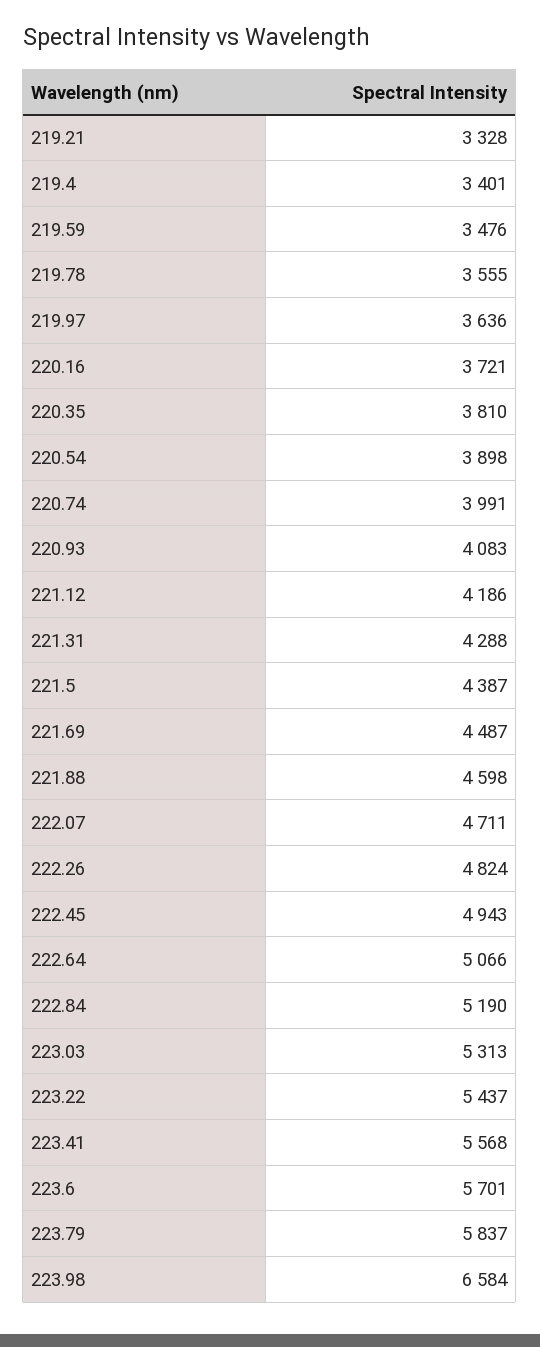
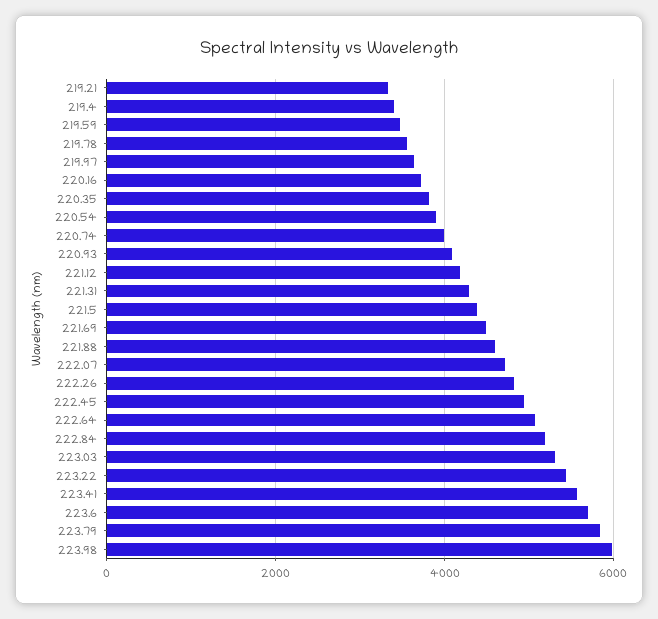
  {
    "219.21": 3328,
    "219.4": 3401,
    "219.59": 3476,
    "219.78": 3555,
    "219.97": 3636,
    "220.16": 3721,
    "220.35": 3810,
    "220.54": 3898,
    "220.74": 3991,
    "220.93": 4083,
    "221.12": 4186,
    "221.31": 4288,
    "221.5": 4387,
    "221.69": 4487,
    "221.88": 4598,
    "222.07": 4711,
    "222.26": 4824,
    "222.45": 4943,
    "222.64": 5066,
    "222.84": 5190,
    "223.03": 5313,
    "223.22": 5437,
    "223.41": 5568,
    "223.6": 5701,
    "223.79": 5837,
-   "223.98": 6584
+   "223.98": 6000
  }

